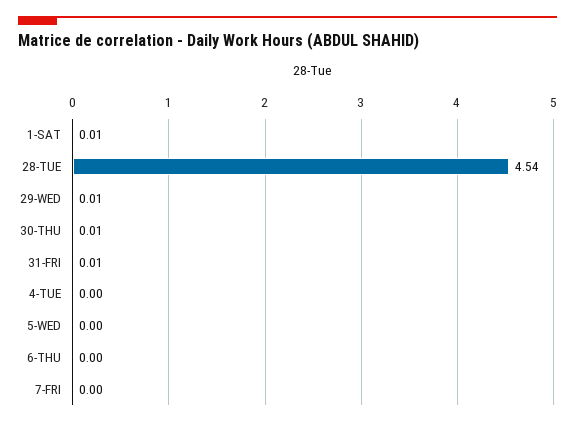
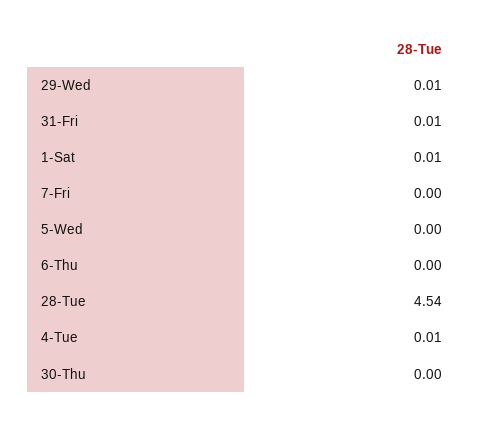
  {
    "1-SAT": 0.01,
    "28-TUE": 4.54,
    "29-WED": 0.01,
-   "30-THU": 0.01,
+   "30-THU": 0,
    "31-FRI": 0.01,
-   "4-TUE": 0,
+   "4-TUE": 0.01,
    "5-WED": 0,
    "6-THU": 0,
    "7-FRI": 0
  }

